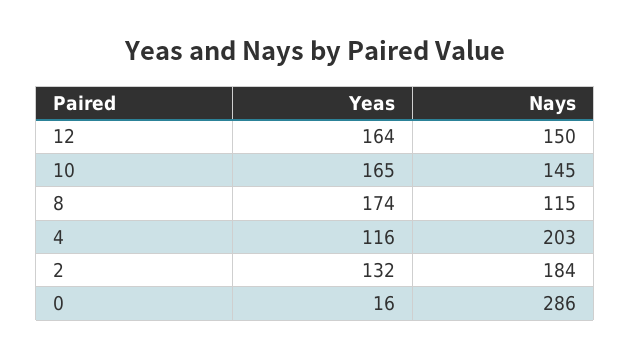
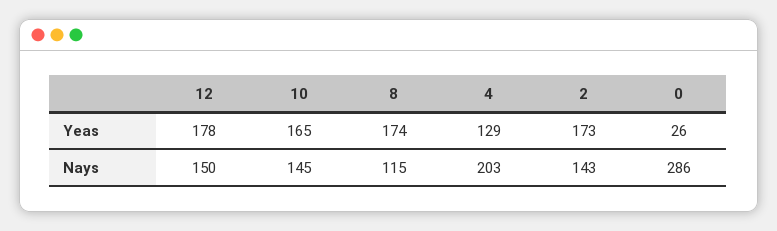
  {
    "Yeas": {
-     "12": 164,
+     "12": 178,
      "10": 165,
      "8": 174,
-     "4": 116,
+     "4": 129,
-     "2": 132,
+     "2": 173,
-     "0": 16
+     "0": 26
    },
    "Nays": {
      "12": 150,
      "10": 145,
      "8": 115,
      "4": 203,
-     "2": 184,
+     "2": 143,
      "0": 286
    }
  }

